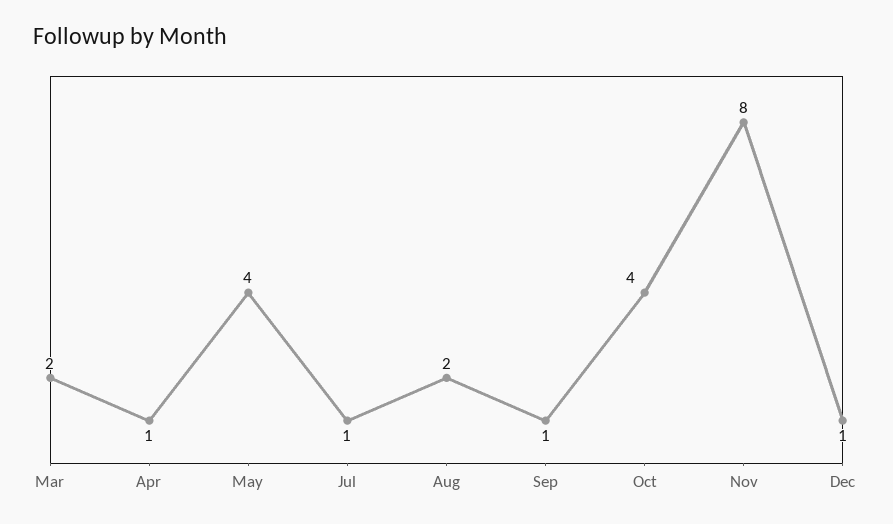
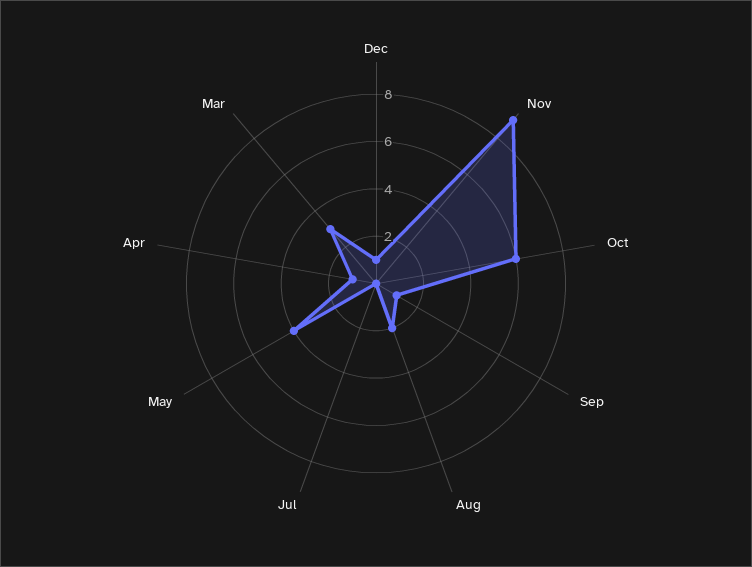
  {
-   "Mar": 2,
+   "Mar": 3,
    "Apr": 1,
    "May": 4,
-   "Jul": 1,
+   "Jul": 0,
    "Aug": 2,
    "Sep": 1,
-   "Oct": 4,
+   "Oct": 6,
-   "Nov": 8,
+   "Nov": 9,
    "Dec": 1
  }

